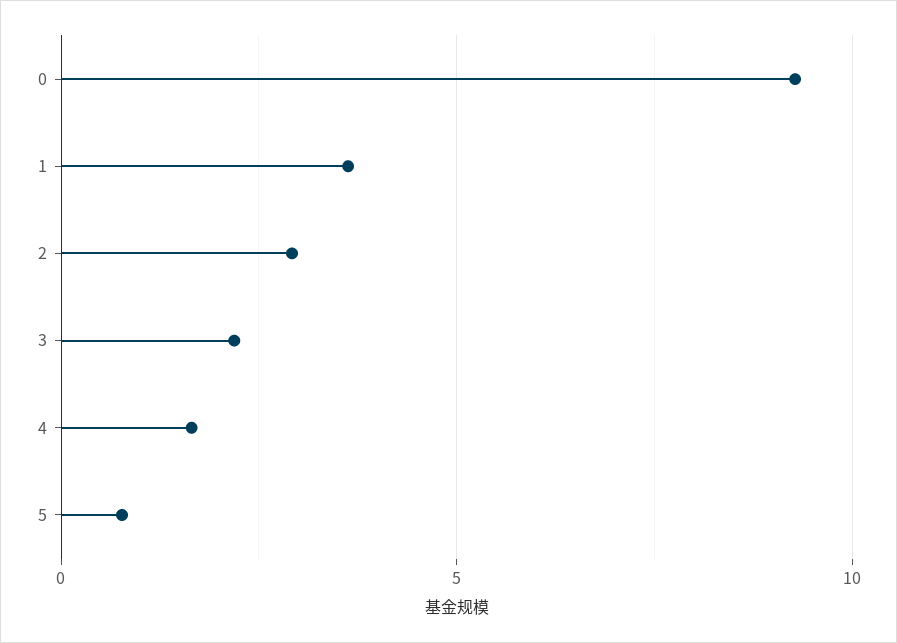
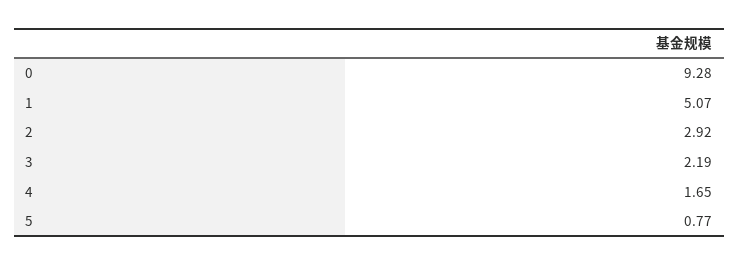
  {
    "0": 9.28,
-   "1": 3.5,
+   "1": 5.07,
    "2": 2.92,
    "3": 2.19,
    "4": 1.65,
    "5": 0.77
  }

